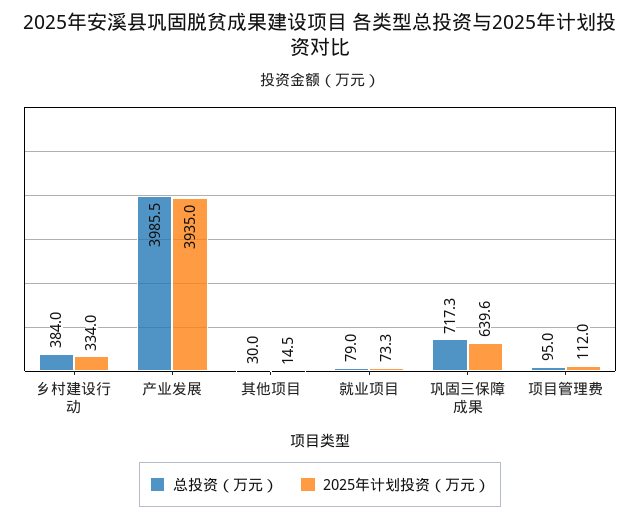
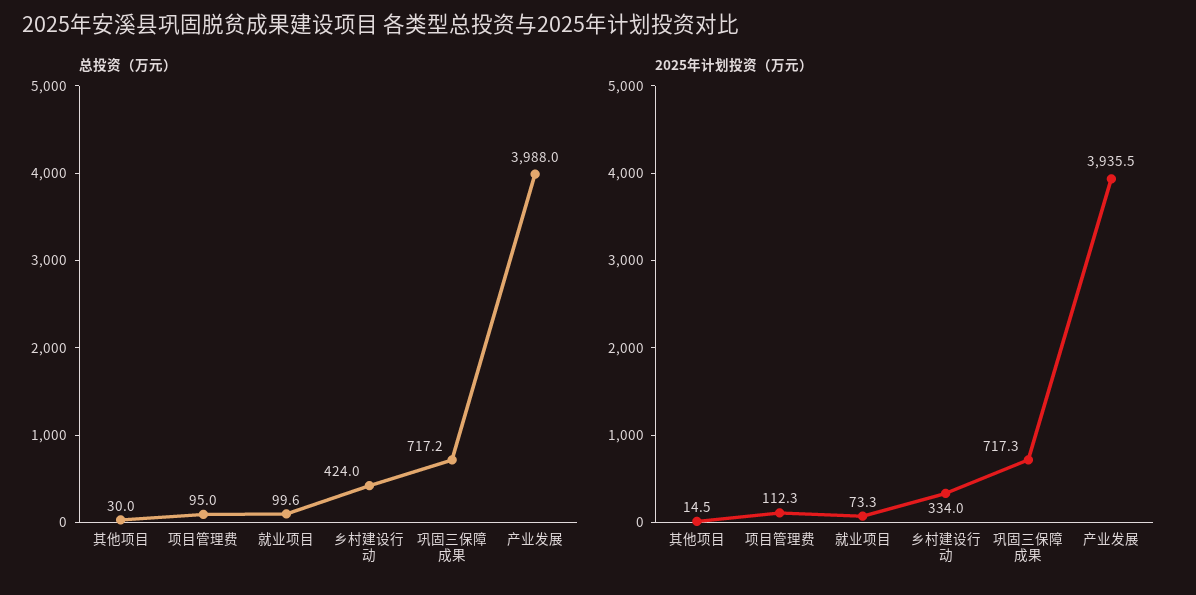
  {
    "总投资（万元）": {
-     "乡村建设行动": 384,
+     "乡村建设行动": 424,
-     "产业发展": 3985.5,
+     "产业发展": 3988,
      "其他项目": 30,
-     "就业项目": 79,
+     "就业项目": 99.6,
-     "巩固三保障成果": 717.3,
+     "巩固三保障成果": 717.2,
      "项目管理费": 95
    },
    "2025年计划投资（万元）": {
      "乡村建设行动": 334,
-     "产业发展": 3935,
+     "产业发展": 3935.5,
      "其他项目": 14.5,
      "就业项目": 73.3,
-     "巩固三保障成果": 639.6,
+     "巩固三保障成果": 717.3,
-     "项目管理费": 112
+     "项目管理费": 112.3
    }
  }

